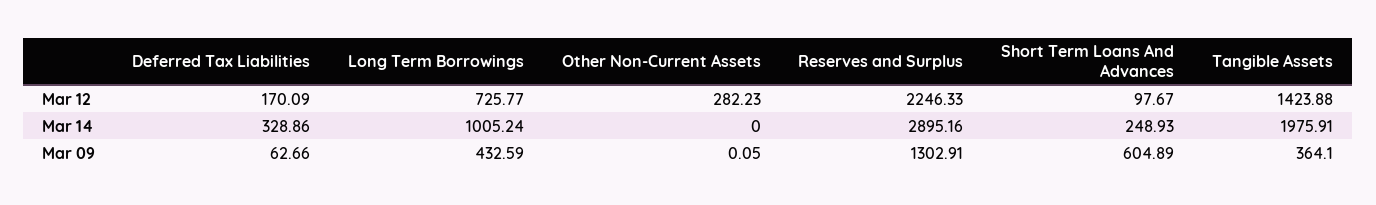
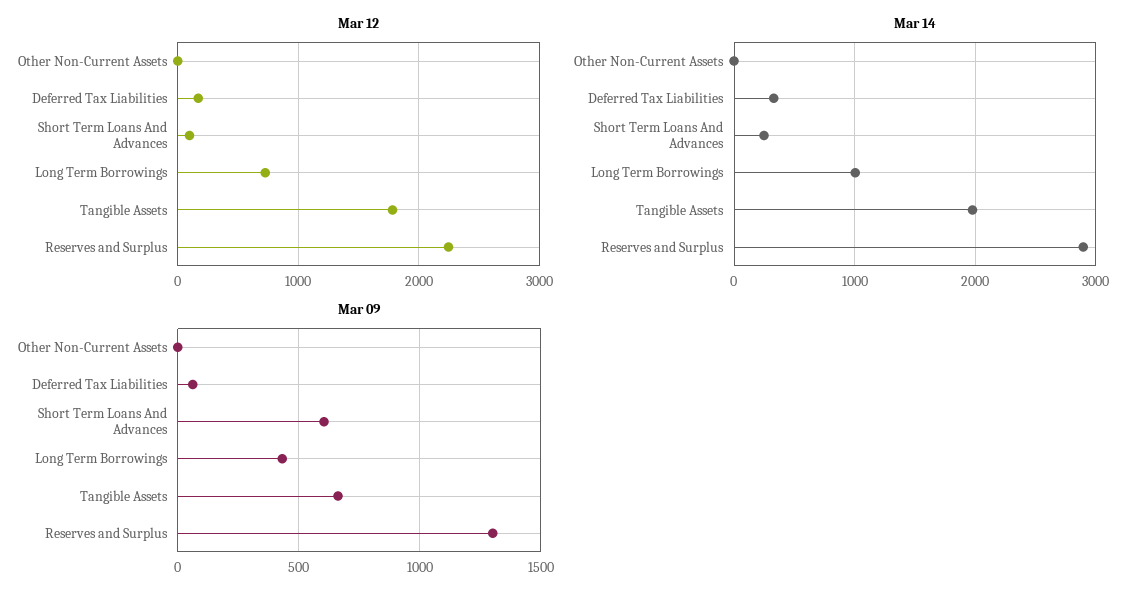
  {
    "Mar 12": {
      "Deferred Tax Liabilities": 170.09,
      "Long Term Borrowings": 725.77,
-     "Other Non-Current Assets": 282.23,
+     "Other Non-Current Assets": 0,
      "Reserves and Surplus": 2246.33,
      "Short Term Loans And Advances": 97.67,
-     "Tangible Assets": 1423.88
+     "Tangible Assets": 1800
    },
    "Mar 14": {
      "Deferred Tax Liabilities": 328.86,
      "Long Term Borrowings": 1005.24,
      "Other Non-Current Assets": 0,
      "Reserves and Surplus": 2895.16,
      "Short Term Loans And Advances": 248.93,
      "Tangible Assets": 1975.91
    },
    "Mar 09": {
      "Deferred Tax Liabilities": 62.66,
      "Long Term Borrowings": 432.59,
      "Other Non-Current Assets": 0.05,
      "Reserves and Surplus": 1302.91,
      "Short Term Loans And Advances": 604.89,
-     "Tangible Assets": 364.1
+     "Tangible Assets": 650
    }
  }

